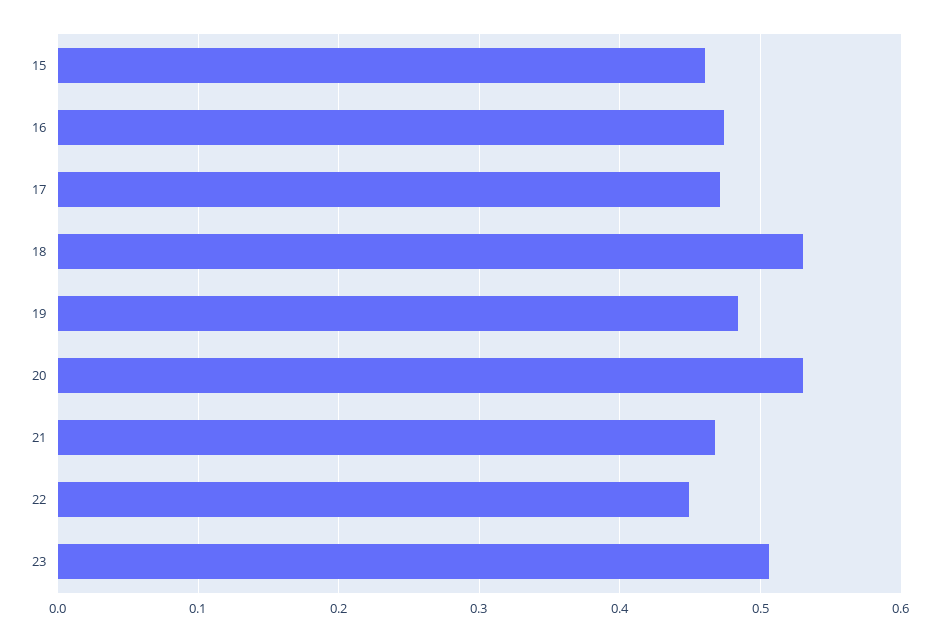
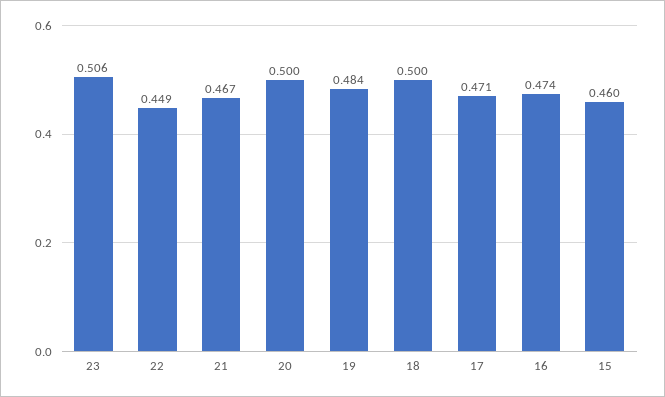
  {
    "15": 0.46,
    "16": 0.474,
    "17": 0.471,
-   "18": 0.53,
+   "18": 0.5,
    "19": 0.484,
-   "20": 0.53,
+   "20": 0.5,
    "21": 0.467,
    "22": 0.449,
    "23": 0.506
  }

